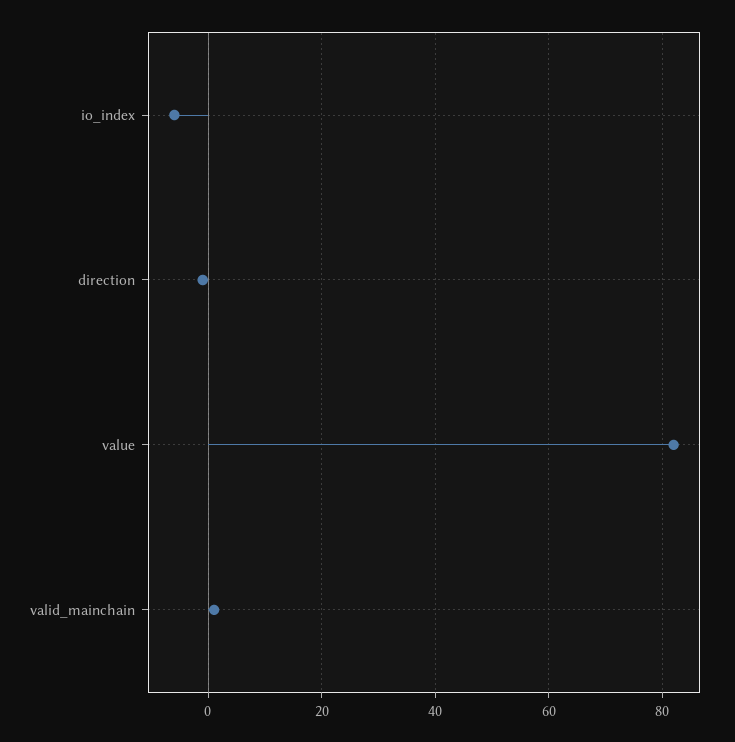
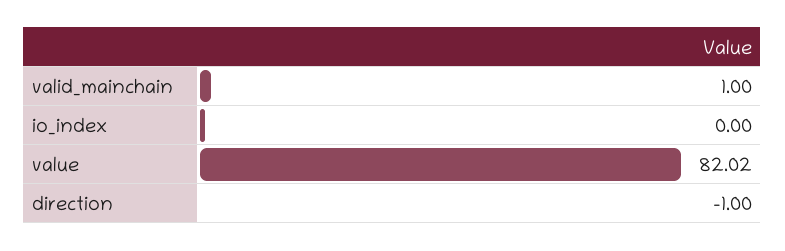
  {
-   "io_index": -6,
+   "io_index": 0,
    "direction": -1,
    "value": 82.02,
    "valid_mainchain": 1
  }

